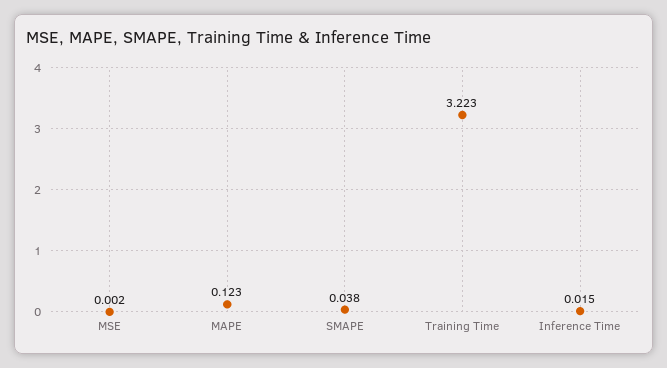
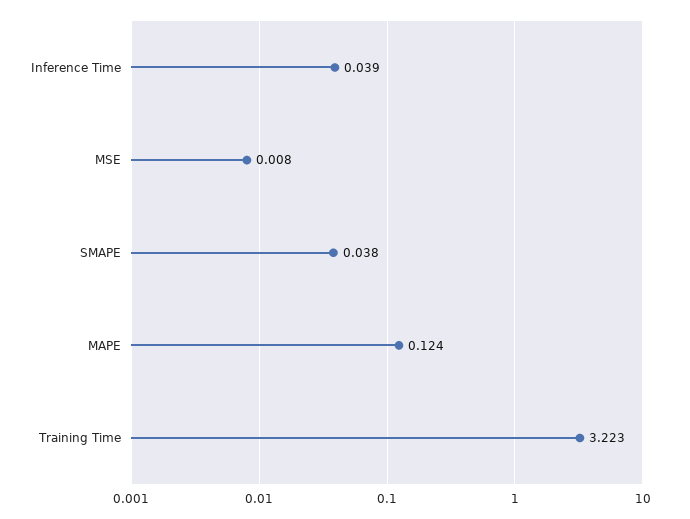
  {
-   "MSE": 0.002,
+   "MSE": 0.008,
-   "MAPE": 0.123,
+   "MAPE": 0.124,
    "SMAPE": 0.038,
    "Training Time": 3.223,
-   "Inference Time": 0.015
+   "Inference Time": 0.039
  }

